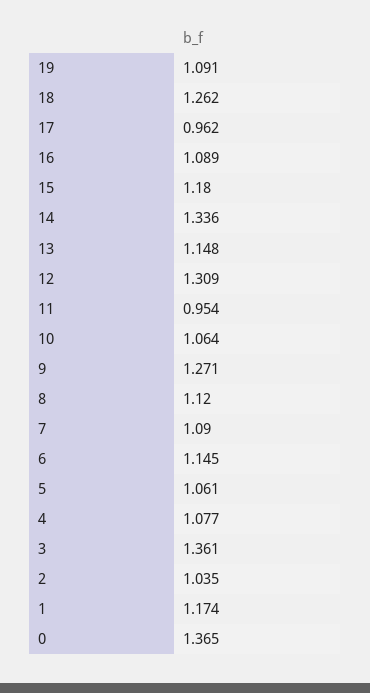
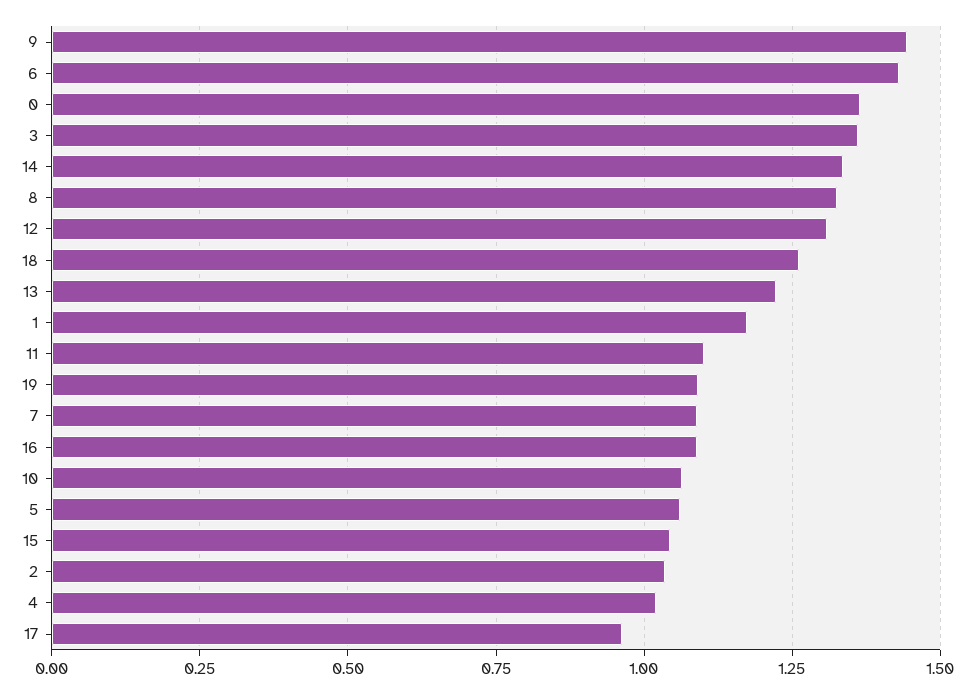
  {
    "19": 1.091,
    "18": 1.262,
    "17": 0.962,
    "16": 1.089,
-   "15": 1.18,
+   "15": 1.05,
    "14": 1.336,
-   "13": 1.148,
+   "13": 1.225,
    "12": 1.309,
-   "11": 0.954,
+   "11": 1.1,
    "10": 1.064,
-   "9": 1.271,
+   "9": 1.45,
-   "8": 1.12,
+   "8": 1.325,
    "7": 1.09,
-   "6": 1.145,
+   "6": 1.425,
    "5": 1.061,
-   "4": 1.077,
+   "4": 1.025,
    "3": 1.361,
    "2": 1.035,
    "1": 1.174,
    "0": 1.365
  }

